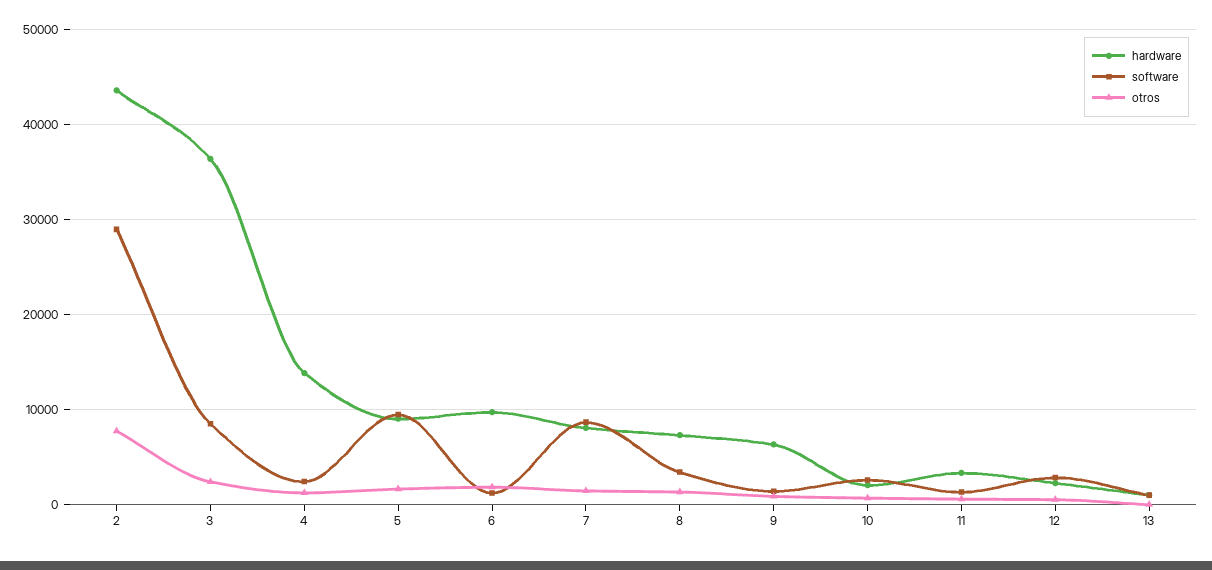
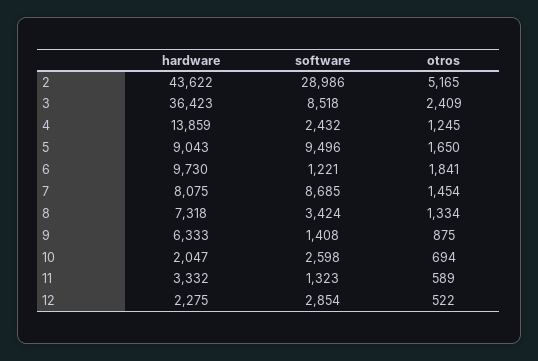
  {
    "hardware": {
      "2": 43622,
      "3": 36423,
      "4": 13859,
      "5": 9043,
      "6": 9730,
      "7": 8075,
      "8": 7318,
      "9": 6333,
      "10": 2047,
      "11": 3332,
-     "12": 2275,
+     "12": 2275
-     "13": 1000
    },
    "software": {
      "2": 28986,
      "3": 8518,
      "4": 2432,
      "5": 9496,
      "6": 1221,
      "7": 8685,
      "8": 3424,
      "9": 1408,
      "10": 2598,
      "11": 1323,
-     "12": 2854,
+     "12": 2854
-     "13": 1000
    },
    "otros": {
-     "2": 8000,
+     "2": 5165,
      "3": 2409,
      "4": 1245,
      "5": 1650,
      "6": 1841,
      "7": 1454,
      "8": 1334,
      "9": 875,
      "10": 694,
      "11": 589,
-     "12": 522,
+     "12": 522
-     "13": 0
    }
  }

